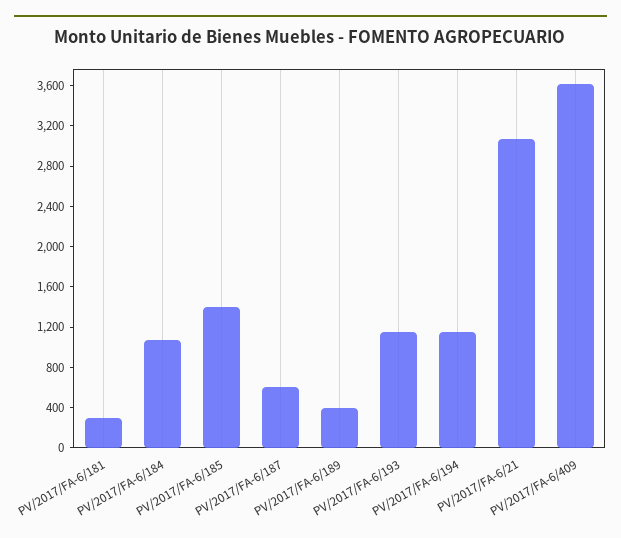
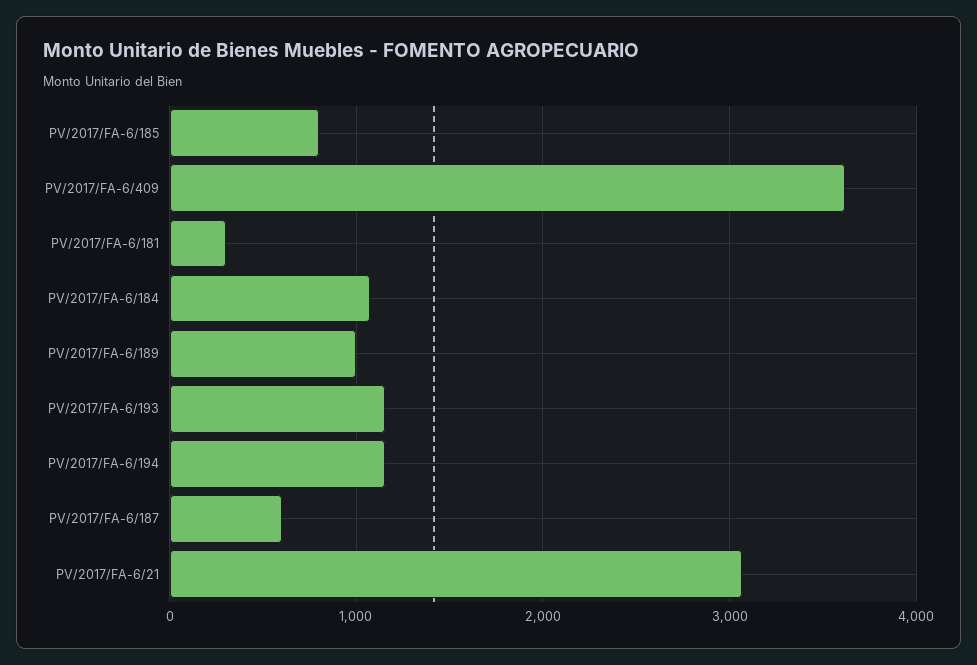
  {
    "PV/2017/FA-6/181": 300,
    "PV/2017/FA-6/184": 1100,
-   "PV/2017/FA-6/185": 1400,
+   "PV/2017/FA-6/185": 800,
    "PV/2017/FA-6/187": 600,
-   "PV/2017/FA-6/189": 400,
+   "PV/2017/FA-6/189": 1000,
    "PV/2017/FA-6/193": 1200,
    "PV/2017/FA-6/194": 1200,
    "PV/2017/FA-6/21": 3100,
    "PV/2017/FA-6/409": 3600
  }

